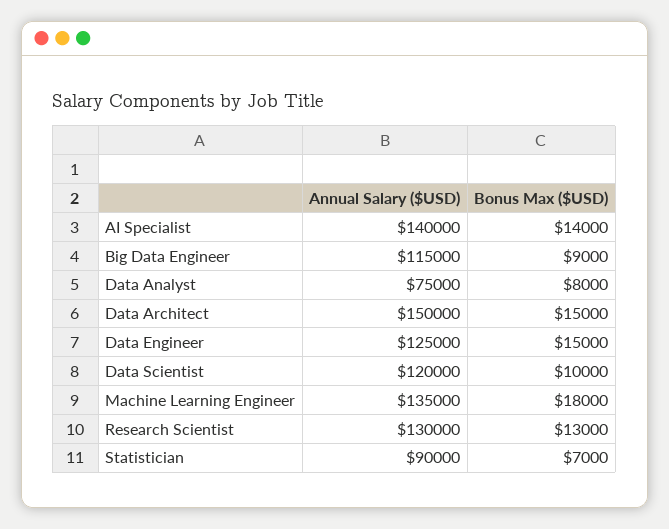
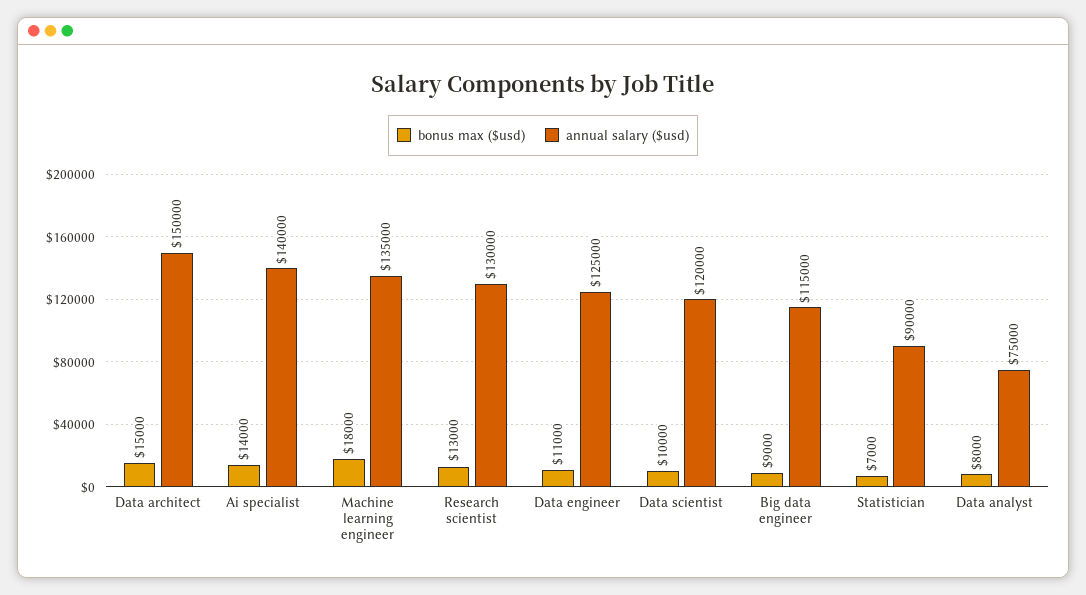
  {
    "Annual Salary ($USD)": {
      "AI Specialist": 140000,
      "Big Data Engineer": 115000,
      "Data Analyst": 75000,
      "Data Architect": 150000,
      "Data Engineer": 125000,
      "Data Scientist": 120000,
      "Machine Learning Engineer": 135000,
      "Research Scientist": 130000,
      "Statistician": 90000
    },
    "Bonus Max ($USD)": {
      "AI Specialist": 14000,
      "Big Data Engineer": 9000,
      "Data Analyst": 8000,
      "Data Architect": 15000,
-     "Data Engineer": 15000,
+     "Data Engineer": 11000,
      "Data Scientist": 10000,
      "Machine Learning Engineer": 18000,
      "Research Scientist": 13000,
      "Statistician": 7000
    }
  }

